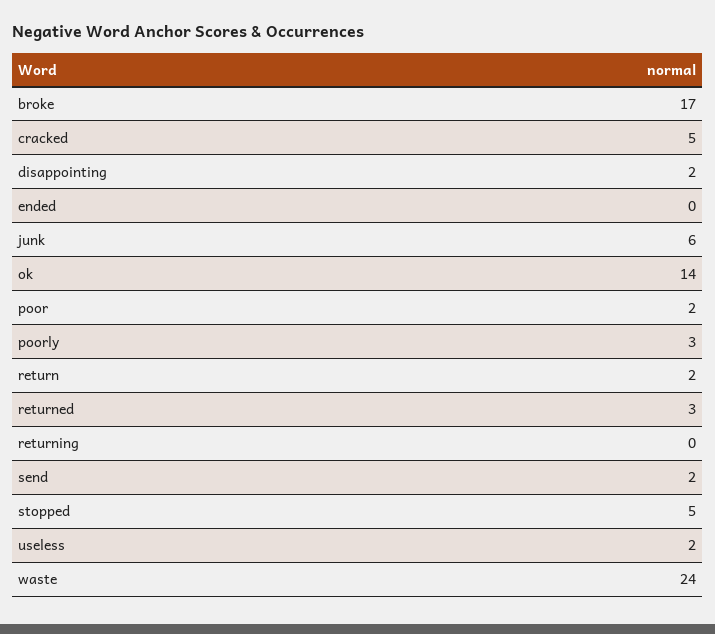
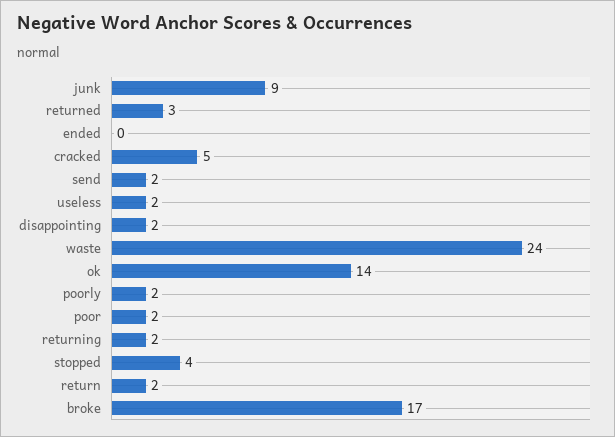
  {
    "broke": 17,
    "cracked": 5,
    "disappointing": 2,
    "ended": 0,
-   "junk": 6,
+   "junk": 9,
    "ok": 14,
    "poor": 2,
-   "poorly": 3,
+   "poorly": 2,
    "return": 2,
    "returned": 3,
-   "returning": 0,
+   "returning": 2,
    "send": 2,
-   "stopped": 5,
+   "stopped": 4,
    "useless": 2,
    "waste": 24
  }

